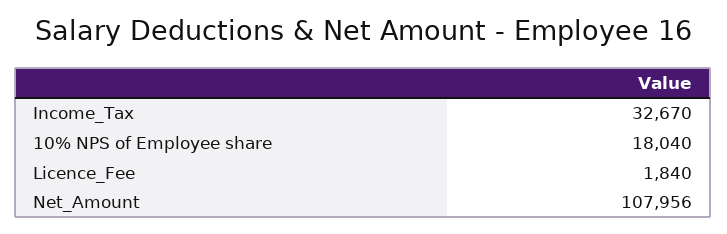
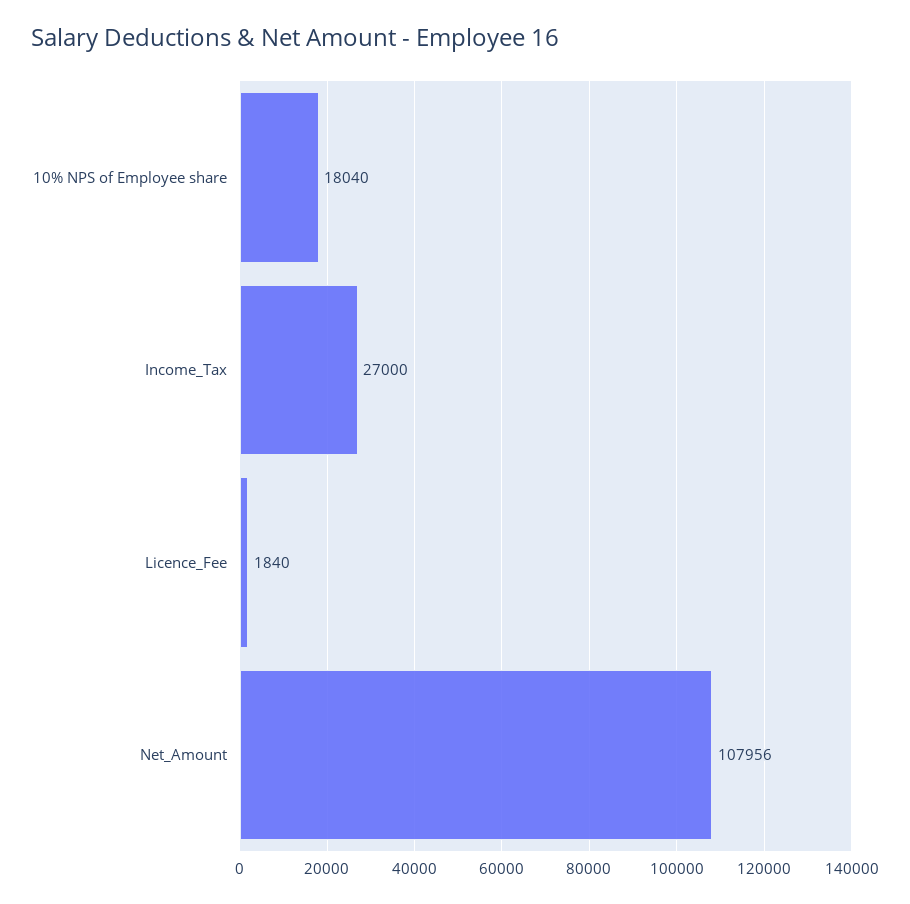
  {
-   "Income_Tax": 32670,
+   "Income_Tax": 27000,
    "10% NPS of Employee share": 18040,
    "Licence_Fee": 1840,
    "Net_Amount": 107956
  }

